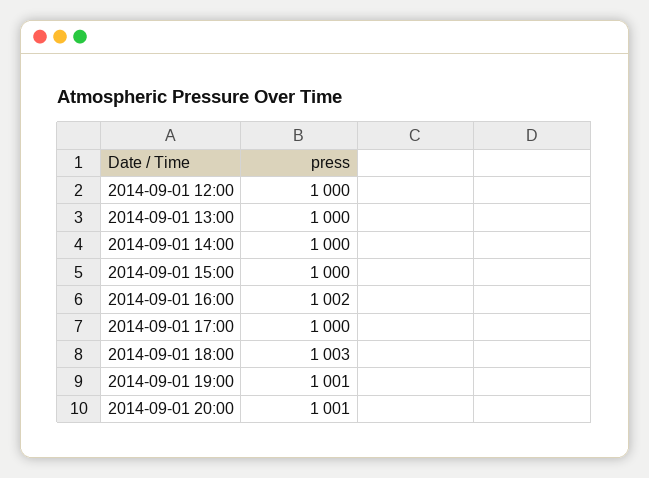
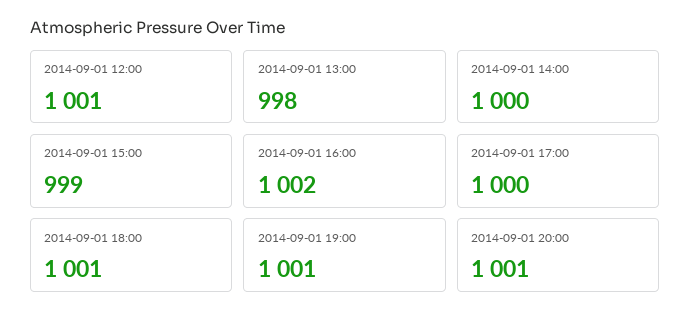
  {
-   "2014-09-01 12:00": 1000,
+   "2014-09-01 12:00": 1001,
-   "2014-09-01 13:00": 1000,
+   "2014-09-01 13:00": 998,
    "2014-09-01 14:00": 1000,
-   "2014-09-01 15:00": 1000,
+   "2014-09-01 15:00": 999,
    "2014-09-01 16:00": 1002,
    "2014-09-01 17:00": 1000,
-   "2014-09-01 18:00": 1003,
+   "2014-09-01 18:00": 1001,
    "2014-09-01 19:00": 1001,
    "2014-09-01 20:00": 1001
  }

